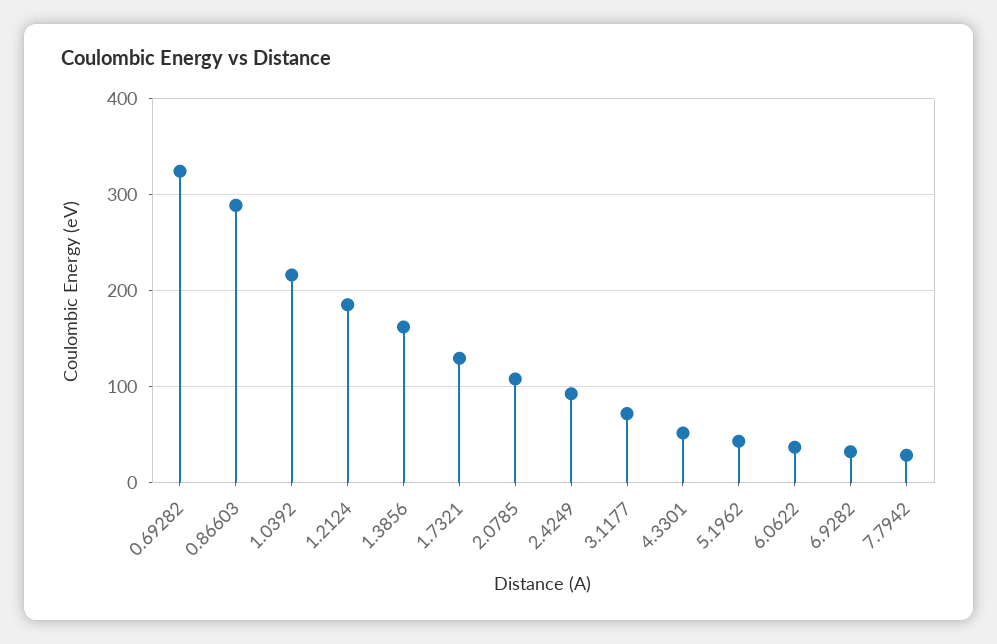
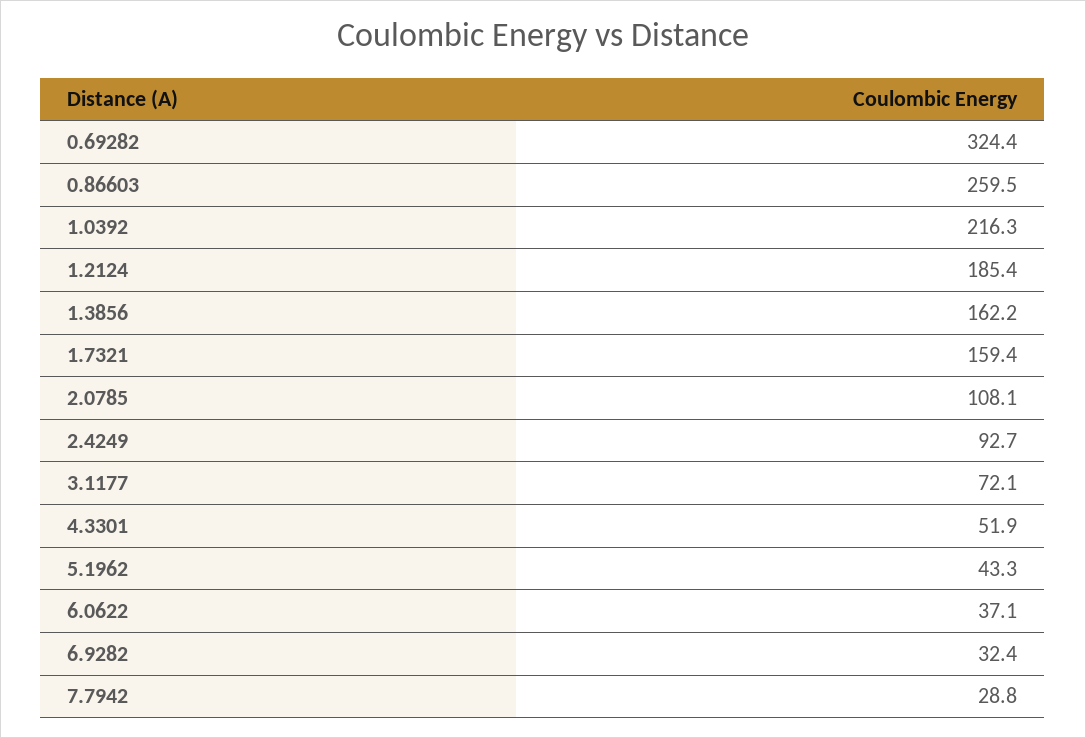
  {
    "0.69282": 324.4,
-   "0.86603": 290,
+   "0.86603": 259.5,
    "1.0392": 216.3,
    "1.2124": 185.4,
    "1.3856": 162.2,
-   "1.7321": 130,
+   "1.7321": 159.4,
    "2.0785": 108.1,
    "2.4249": 92.7,
    "3.1177": 72.1,
    "4.3301": 51.9,
    "5.1962": 43.3,
    "6.0622": 37.1,
    "6.9282": 32.4,
    "7.7942": 28.8
  }

